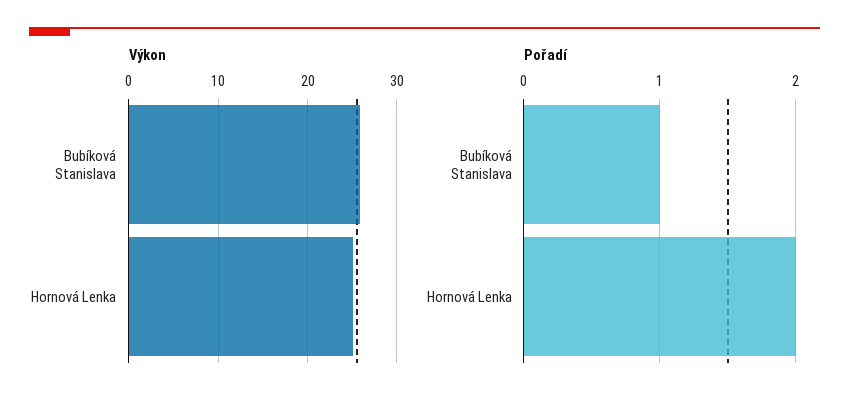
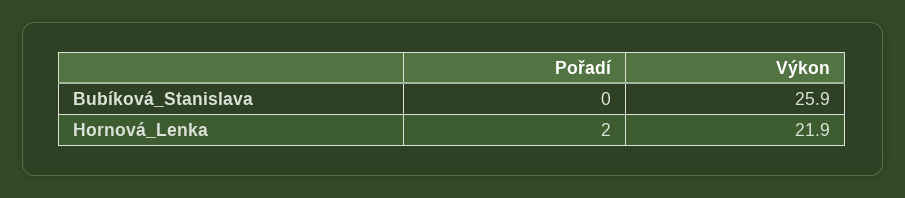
  {
    "Výkon": {
      "Bubíková Stanislava": 25.9,
-     "Hornová Lenka": 25
+     "Hornová Lenka": 21.9
    },
    "Pořadí": {
-     "Bubíková Stanislava": 1,
+     "Bubíková Stanislava": 0,
      "Hornová Lenka": 2
    }
  }

